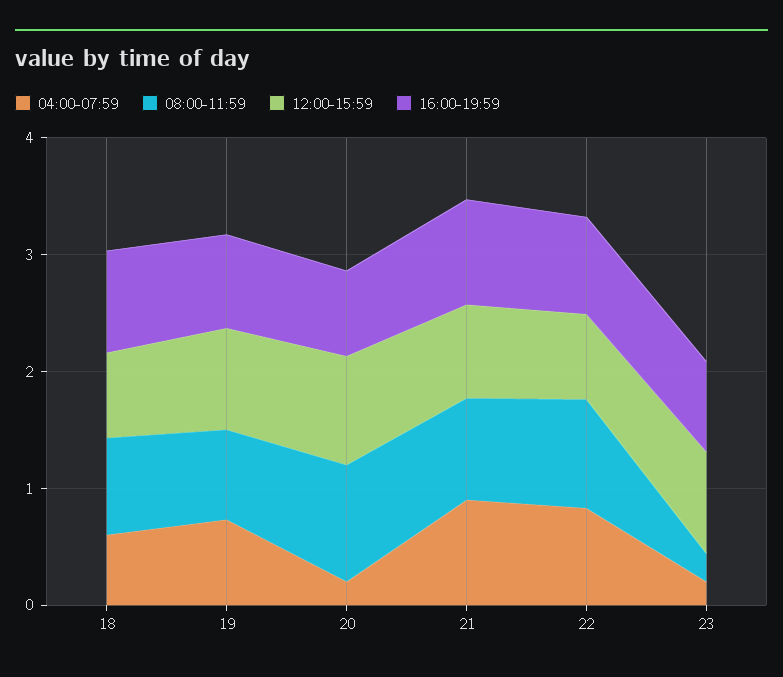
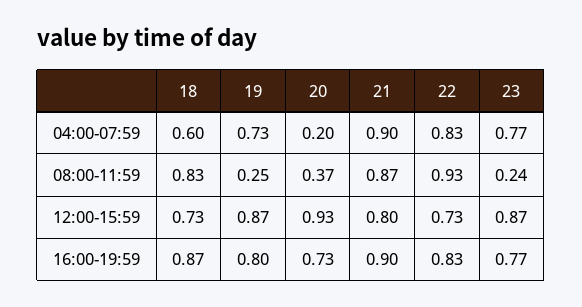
  {
    "04:00-07:59": {
      "18": 0.6,
      "19": 0.73,
      "20": 0.2,
      "21": 0.9,
      "22": 0.83,
-     "23": 0.2
+     "23": 0.77
    },
    "08:00-11:59": {
      "18": 0.83,
-     "19": 0.8,
+     "19": 0.25,
-     "20": 1,
+     "20": 0.37,
      "21": 0.87,
      "22": 0.93,
      "23": 0.24
    },
    "12:00-15:59": {
      "18": 0.73,
      "19": 0.87,
      "20": 0.93,
      "21": 0.8,
      "22": 0.73,
      "23": 0.87
    },
    "16:00-19:59": {
      "18": 0.87,
      "19": 0.8,
      "20": 0.73,
      "21": 0.9,
      "22": 0.83,
      "23": 0.77
    }
  }

